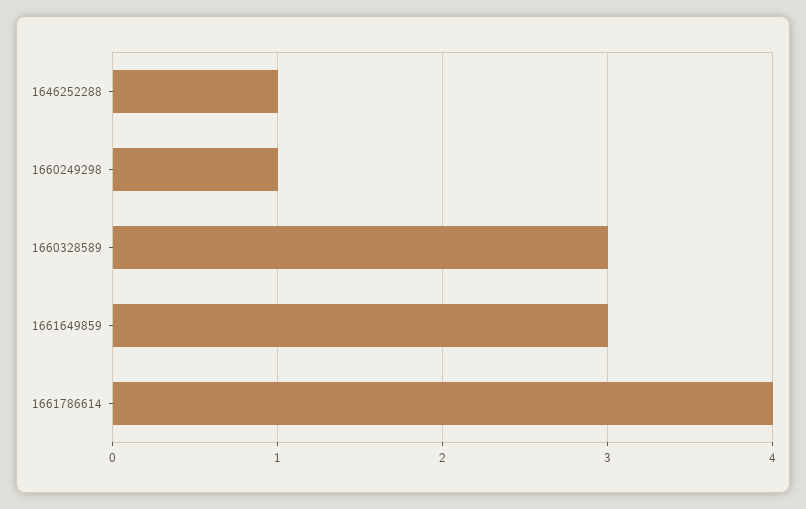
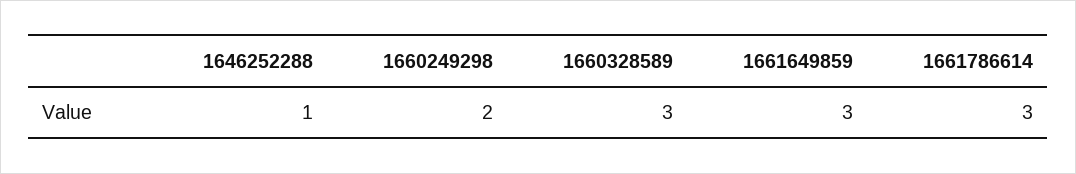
  {
    "1646252288": 1,
-   "1660249298": 1,
+   "1660249298": 2,
    "1660328589": 3,
    "1661649859": 3,
-   "1661786614": 4
+   "1661786614": 3
  }

